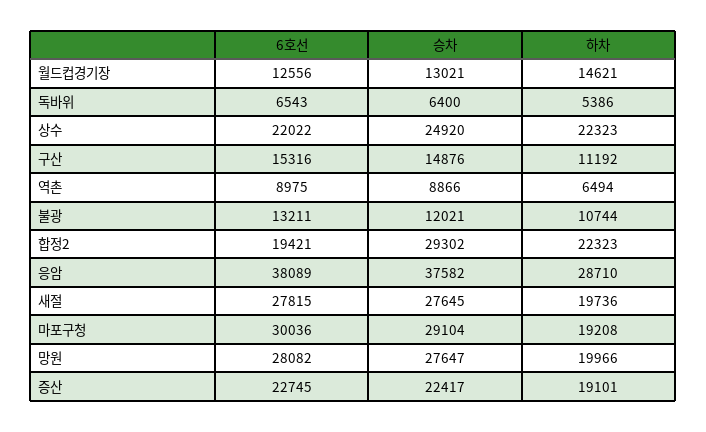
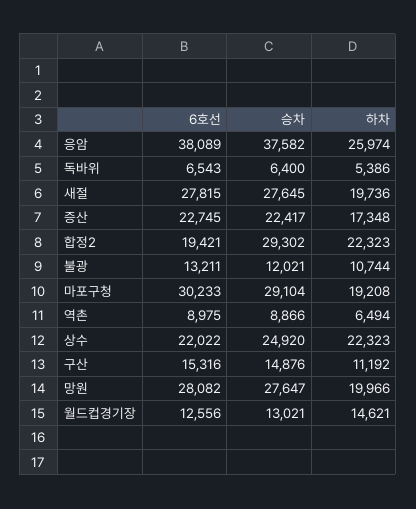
  {
    "6호선": {
      "월드컵경기장": 12556,
      "독바위": 6543,
      "상수": 22022,
      "구산": 15316,
      "역촌": 8975,
      "불광": 13211,
      "합정2": 19421,
      "응암": 38089,
      "새절": 27815,
-     "마포구청": 30036,
+     "마포구청": 30233,
      "망원": 28082,
      "증산": 22745
    },
    "승차": {
      "월드컵경기장": 13021,
      "독바위": 6400,
      "상수": 24920,
      "구산": 14876,
      "역촌": 8866,
      "불광": 12021,
      "합정2": 29302,
      "응암": 37582,
      "새절": 27645,
      "마포구청": 29104,
      "망원": 27647,
      "증산": 22417
    },
    "하차": {
      "월드컵경기장": 14621,
      "독바위": 5386,
      "상수": 22323,
      "구산": 11192,
      "역촌": 6494,
      "불광": 10744,
      "합정2": 22323,
-     "응암": 28710,
+     "응암": 25974,
      "새절": 19736,
      "마포구청": 19208,
      "망원": 19966,
-     "증산": 19101
+     "증산": 17348
    }
  }

